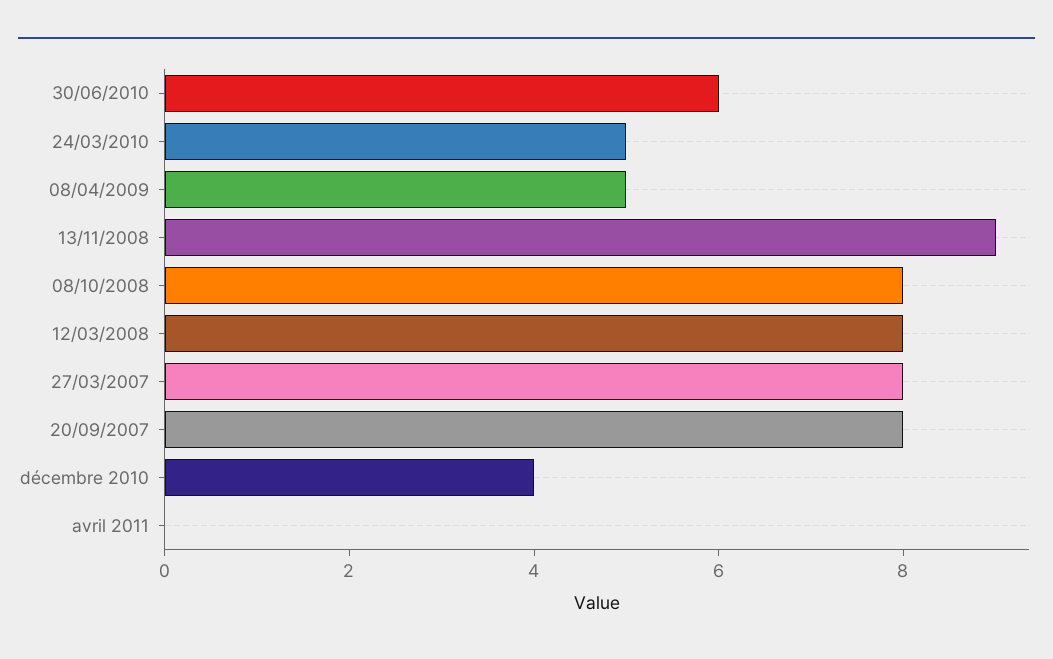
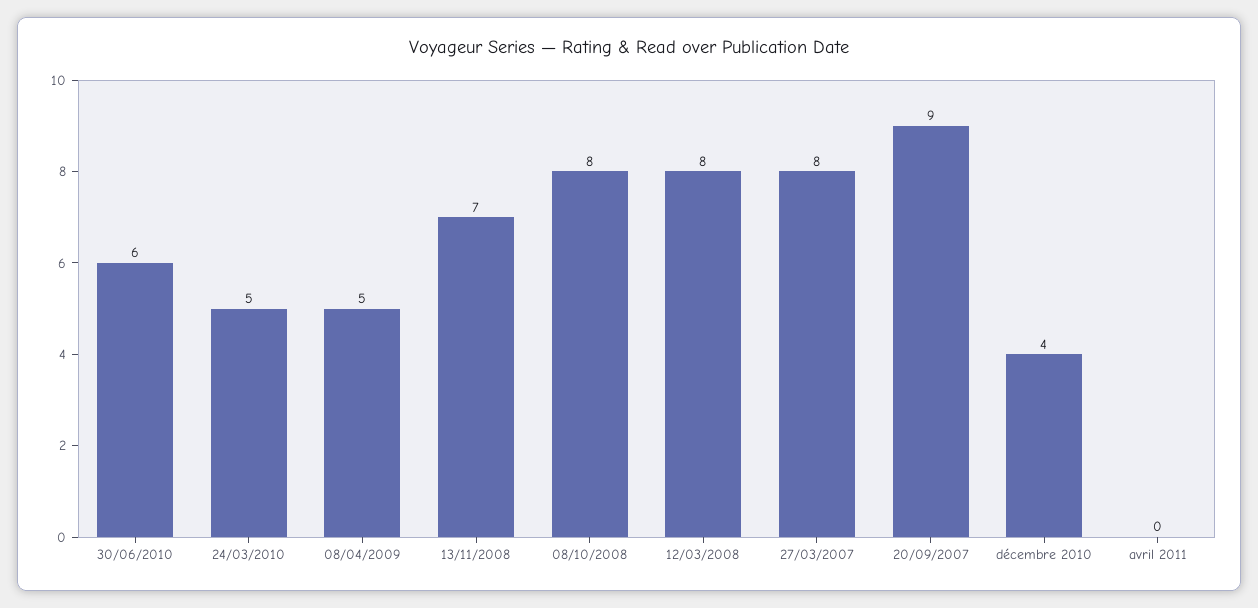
  {
    "30/06/2010": 6,
    "24/03/2010": 5,
    "08/04/2009": 5,
-   "13/11/2008": 9,
+   "13/11/2008": 7,
    "08/10/2008": 8,
    "12/03/2008": 8,
    "27/03/2007": 8,
-   "20/09/2007": 8,
+   "20/09/2007": 9,
    "décembre 2010": 4,
    "avril 2011": 0
  }

